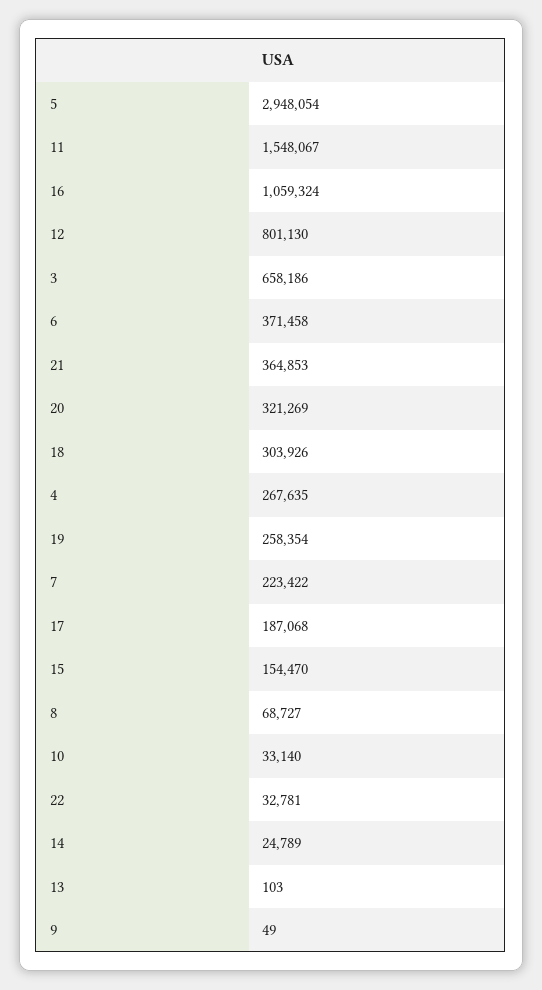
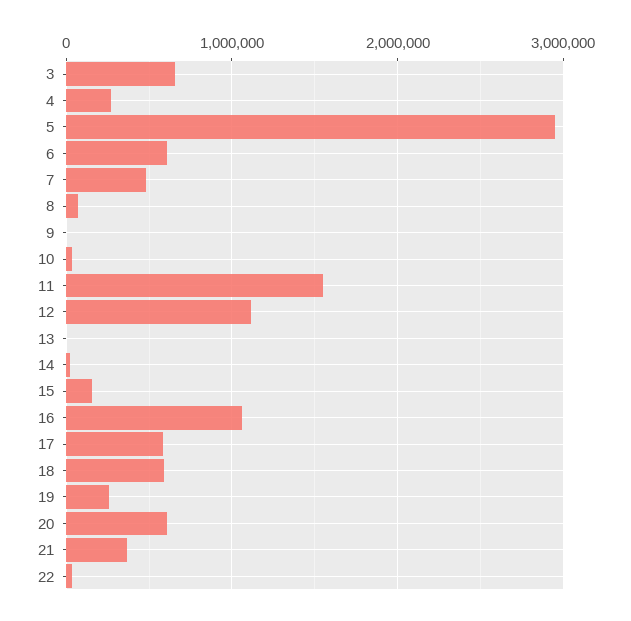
  {
    "5": 2948054,
    "11": 1548067,
    "16": 1059324,
-   "12": 801130,
+   "12": 1100000,
    "3": 658186,
-   "6": 371458,
+   "6": 600000,
    "21": 364853,
-   "20": 321269,
+   "20": 600000,
-   "18": 303926,
+   "18": 600000,
    "4": 267635,
    "19": 258354,
-   "7": 223422,
+   "7": 500000,
-   "17": 187068,
+   "17": 600000,
    "15": 154470,
    "8": 68727,
    "10": 33140,
    "22": 32781,
    "14": 24789,
    "13": 103,
    "9": 49
  }

